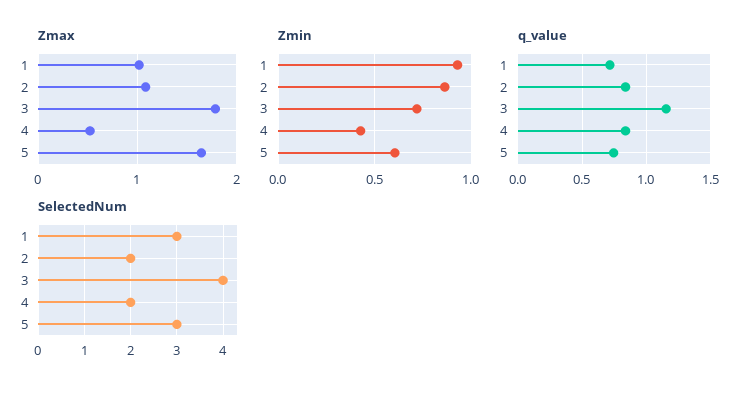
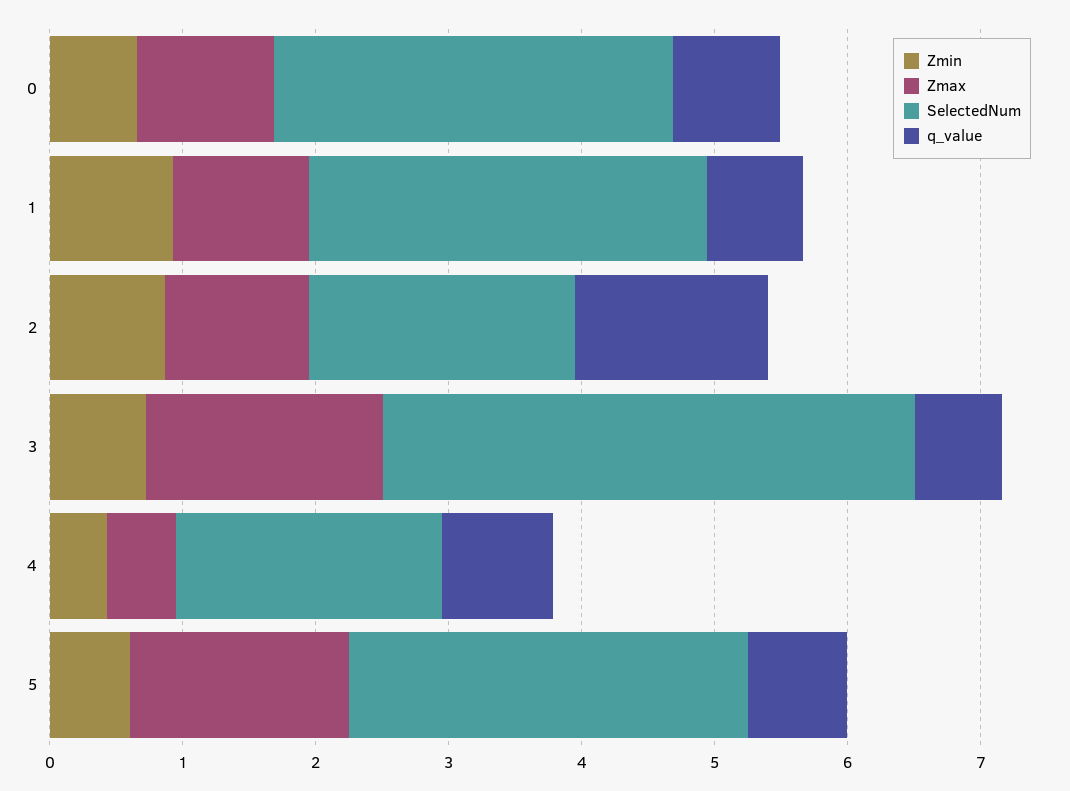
  {
    "Zmax": {
      "1": 1,
      "2": 1.1,
      "3": 1.8,
      "4": 0.5,
-     "5": 1.6
+     "5": 1.6,
+     "0": 1
    },
    "Zmin": {
      "1": 0.95,
      "2": 0.85,
      "3": 0.7,
      "4": 0.45,
-     "5": 0.6
+     "5": 0.6,
+     "0": 0.6
    },
    "q_value": {
      "1": 0.7,
-     "2": 0.85,
+     "2": 1.4,
-     "3": 1.15,
+     "3": 0.6,
      "4": 0.85,
-     "5": 0.75
+     "5": 0.75,
+     "0": 0.8
    },
    "SelectedNum": {
      "1": 3,
      "2": 2,
      "3": 4,
      "4": 2,
-     "5": 3
+     "5": 3,
+     "0": 3
    }
  }

